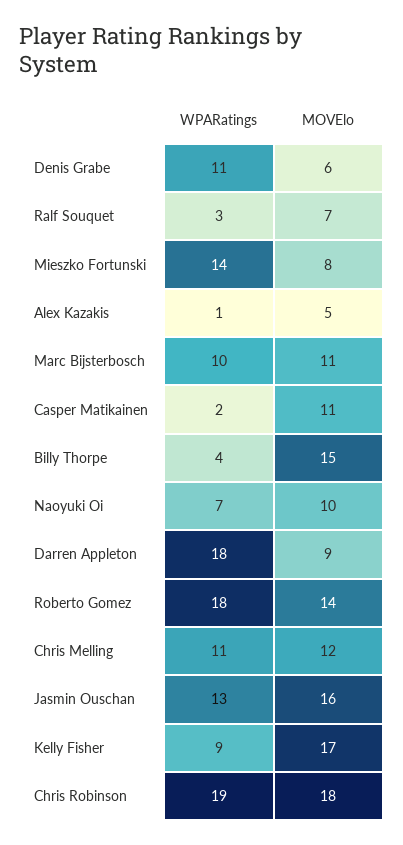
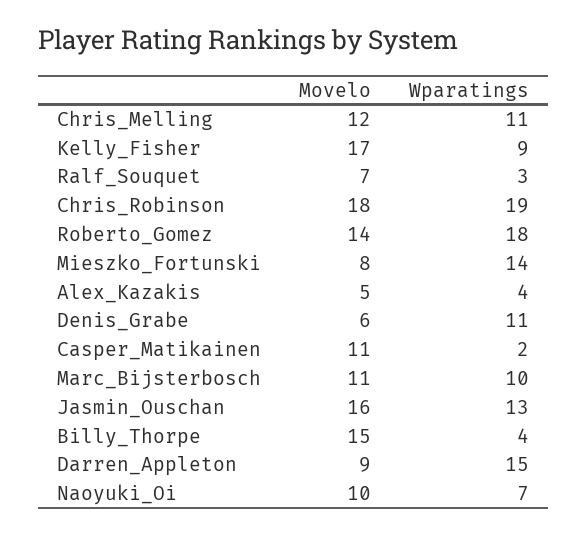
  {
    "WPARatings": {
      "Denis Grabe": 11,
      "Ralf Souquet": 3,
      "Mieszko Fortunski": 14,
-     "Alex Kazakis": 1,
+     "Alex Kazakis": 4,
      "Marc Bijsterbosch": 10,
      "Casper Matikainen": 2,
      "Billy Thorpe": 4,
      "Naoyuki Oi": 7,
-     "Darren Appleton": 18,
+     "Darren Appleton": 15,
      "Roberto Gomez": 18,
      "Chris Melling": 11,
      "Jasmin Ouschan": 13,
      "Kelly Fisher": 9,
      "Chris Robinson": 19
    },
    "MOVElo": {
      "Denis Grabe": 6,
      "Ralf Souquet": 7,
      "Mieszko Fortunski": 8,
      "Alex Kazakis": 5,
      "Marc Bijsterbosch": 11,
      "Casper Matikainen": 11,
      "Billy Thorpe": 15,
      "Naoyuki Oi": 10,
      "Darren Appleton": 9,
      "Roberto Gomez": 14,
      "Chris Melling": 12,
      "Jasmin Ouschan": 16,
      "Kelly Fisher": 17,
      "Chris Robinson": 18
    }
  }

